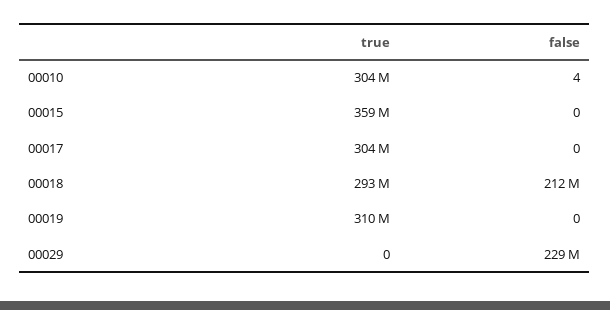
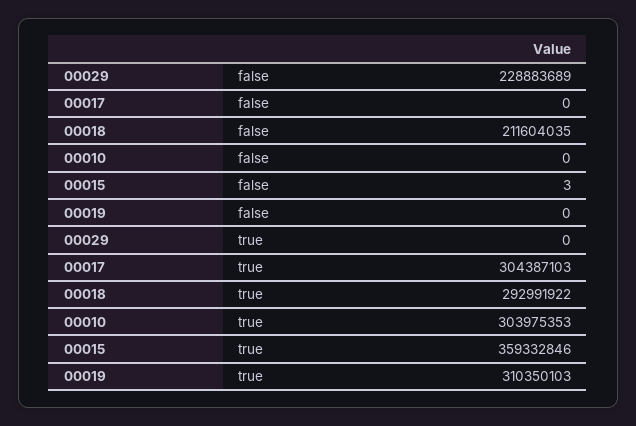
  {
    "true": {
      "00010": 303975353,
      "00015": 359332846,
      "00017": 304387103,
      "00018": 292991922,
      "00019": 310350103,
      "00029": 0
    },
    "false": {
-     "00010": 4,
+     "00010": 0,
-     "00015": 0,
+     "00015": 3,
      "00017": 0,
      "00018": 211604035,
      "00019": 0,
      "00029": 228883689
    }
  }

